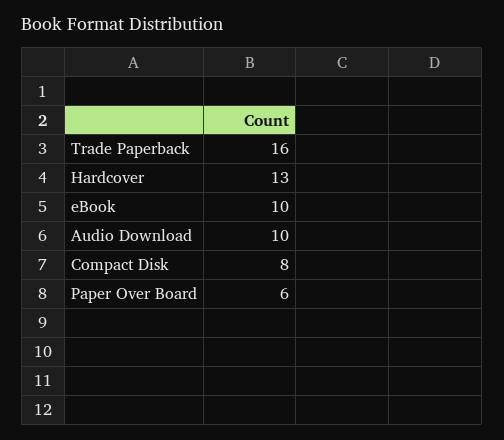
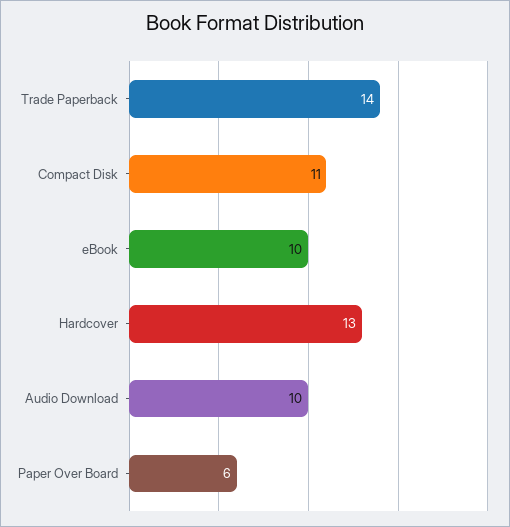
  {
-   "Trade Paperback": 16,
+   "Trade Paperback": 14,
    "Hardcover": 13,
    "eBook": 10,
    "Audio Download": 10,
-   "Compact Disk": 8,
+   "Compact Disk": 11,
    "Paper Over Board": 6
  }

